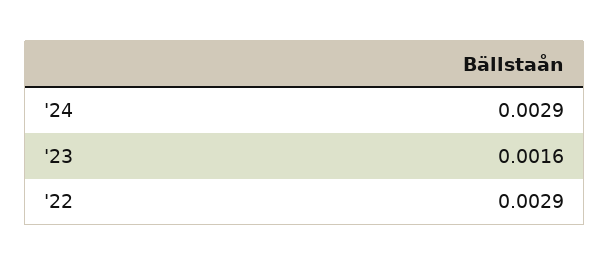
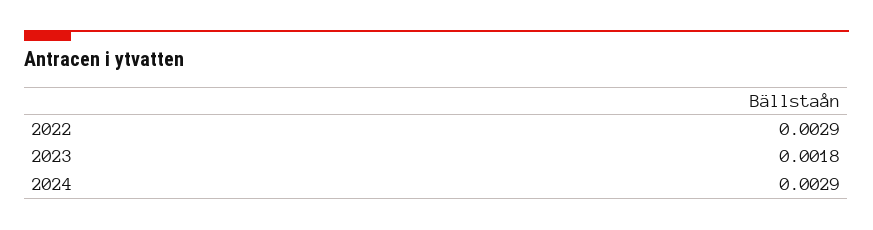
  {
    "'24": 0.0029,
-   "'23": 0.0016,
+   "'23": 0.0018,
    "'22": 0.0029
  }

